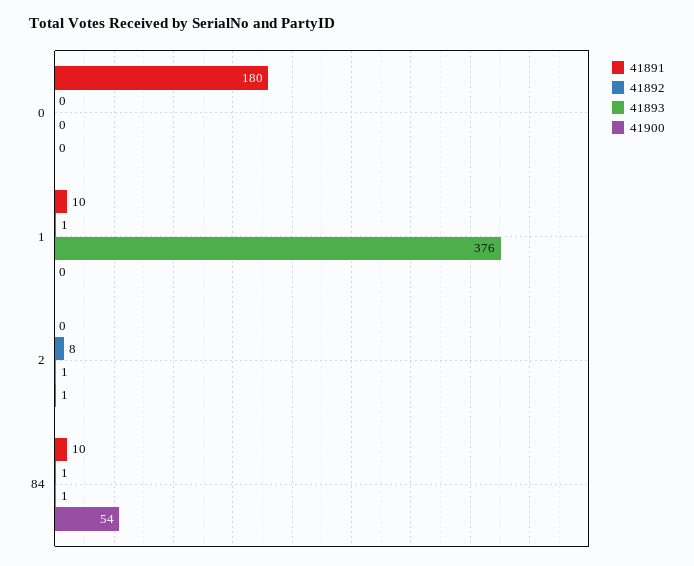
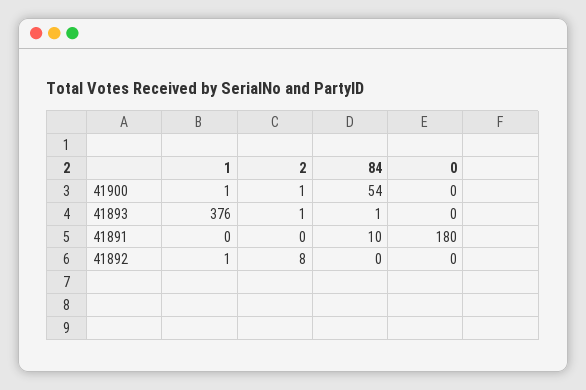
  {
    "41891": {
      "0": 180,
-     "1": 10,
+     "1": 0,
      "2": 0,
      "84": 10
    },
    "41892": {
      "0": 0,
      "1": 1,
      "2": 8,
-     "84": 1
+     "84": 0
    },
    "41893": {
      "0": 0,
      "1": 376,
      "2": 1,
      "84": 1
    },
    "41900": {
      "0": 0,
-     "1": 0,
+     "1": 1,
      "2": 1,
      "84": 54
    }
  }

